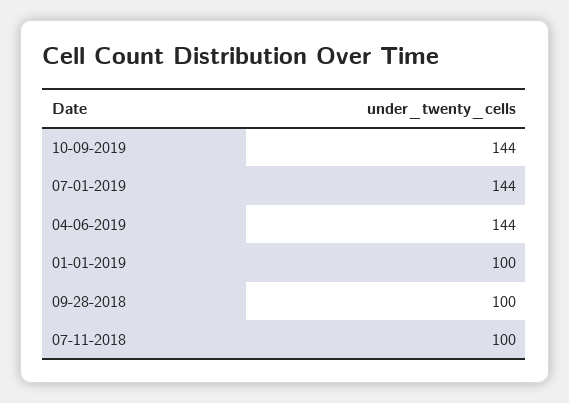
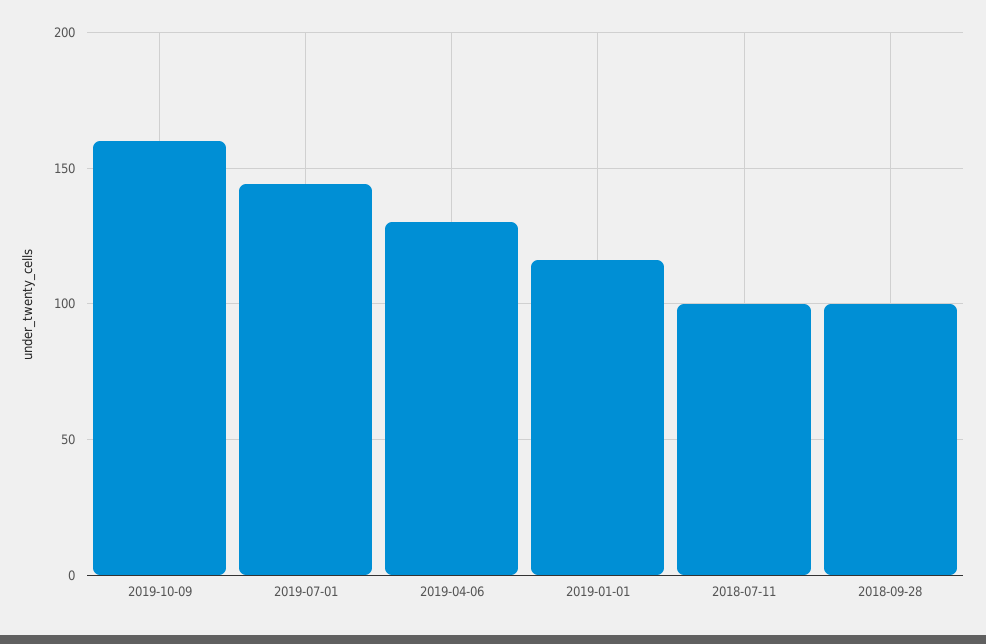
  {
-   "10-09-2019": 144,
+   "10-09-2019": 160,
    "07-01-2019": 144,
-   "04-06-2019": 144,
+   "04-06-2019": 130,
-   "01-01-2019": 100,
+   "01-01-2019": 115,
    "09-28-2018": 100,
    "07-11-2018": 100
  }

